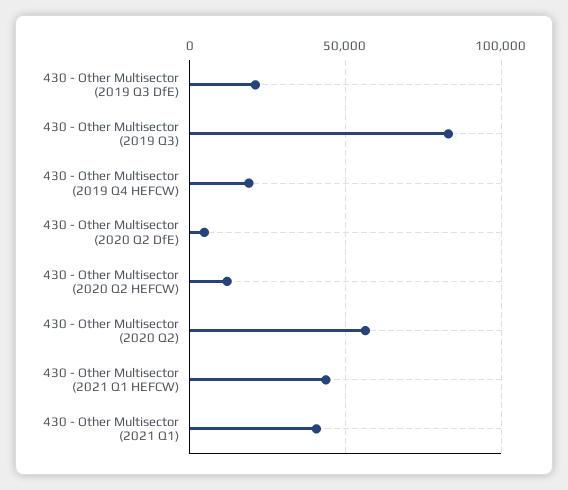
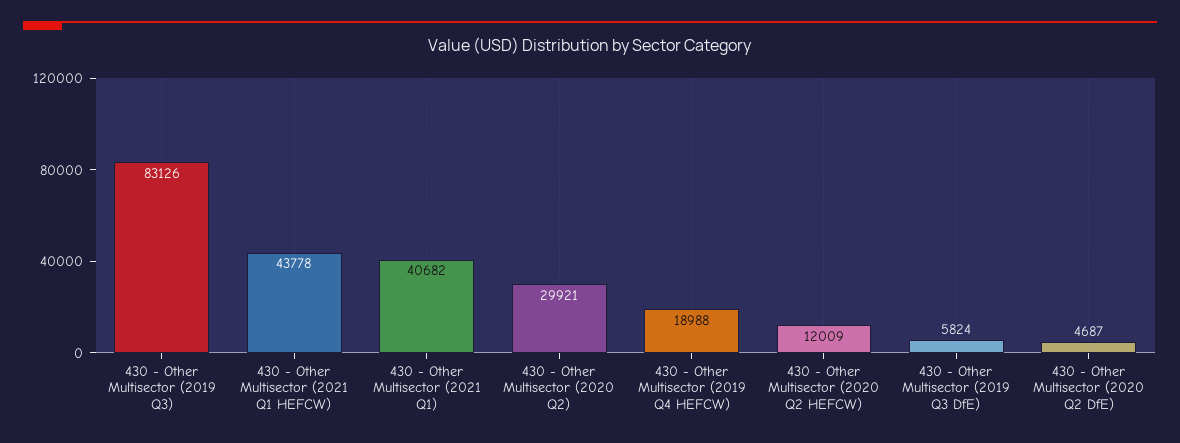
  {
-   "430 - Other Multisector (2019 Q3 DfE)": 20000,
+   "430 - Other Multisector (2019 Q3 DfE)": 5824,
    "430 - Other Multisector (2019 Q3)": 83126,
    "430 - Other Multisector (2019 Q4 HEFCW)": 18988,
    "430 - Other Multisector (2020 Q2 DfE)": 4687,
    "430 - Other Multisector (2020 Q2 HEFCW)": 12009,
-   "430 - Other Multisector (2020 Q2)": 55000,
+   "430 - Other Multisector (2020 Q2)": 29921,
    "430 - Other Multisector (2021 Q1 HEFCW)": 43778,
    "430 - Other Multisector (2021 Q1)": 40682
  }

